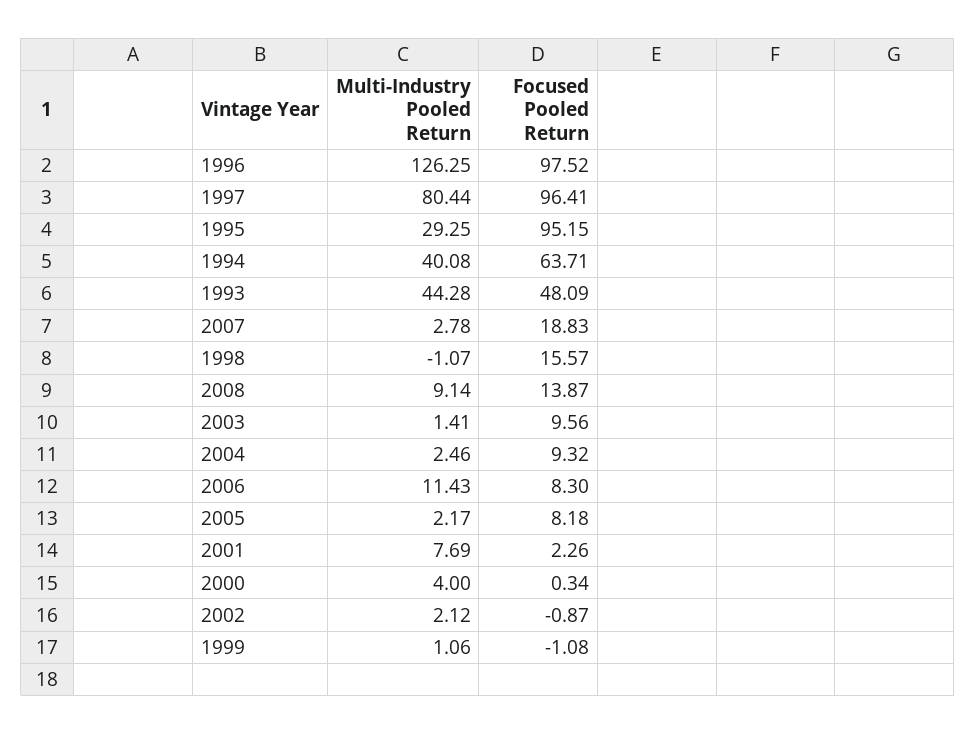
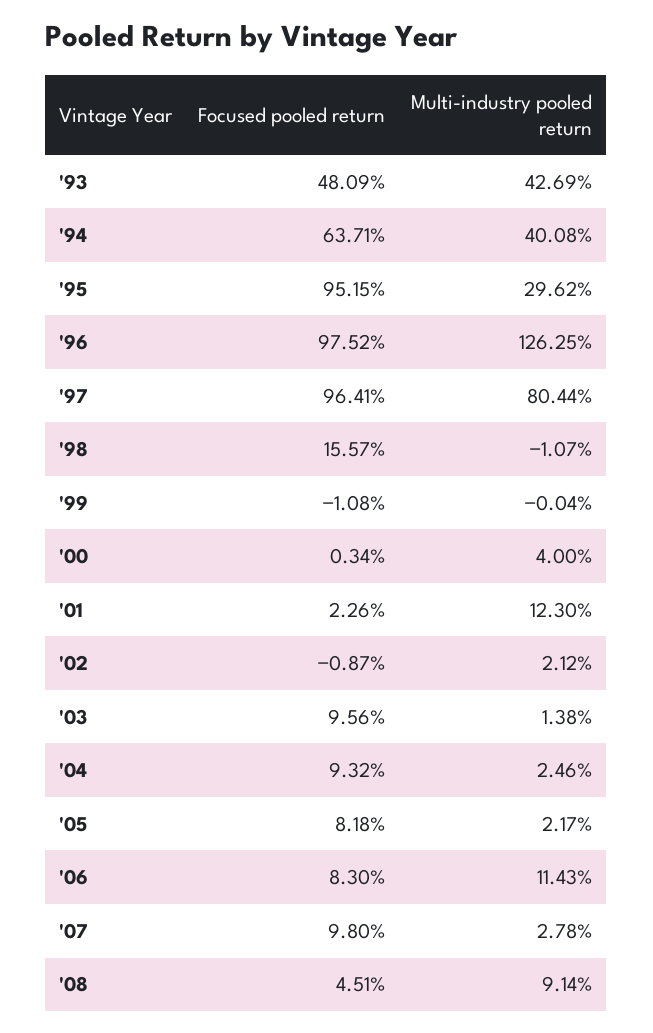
  {
    "Multi-Industry Pooled Return": {
      "1996": 126.25,
      "1997": 80.44,
-     "1995": 29.25,
+     "1995": 29.62,
      "1994": 40.08,
-     "1993": 44.28,
+     "1993": 42.69,
      "2007": 2.78,
      "1998": -1.07,
      "2008": 9.14,
-     "2003": 1.41,
+     "2003": 1.38,
      "2004": 2.46,
      "2006": 11.43,
      "2005": 2.17,
-     "2001": 7.69,
+     "2001": 12.3,
      "2000": 4,
      "2002": 2.12,
-     "1999": 1.06
+     "1999": -0.04
    },
    "Focused Pooled Return": {
      "1996": 97.52,
      "1997": 96.41,
      "1995": 95.15,
      "1994": 63.71,
      "1993": 48.09,
-     "2007": 18.83,
+     "2007": 9.8,
      "1998": 15.57,
-     "2008": 13.87,
+     "2008": 4.51,
      "2003": 9.56,
      "2004": 9.32,
      "2006": 8.3,
      "2005": 8.18,
      "2001": 2.26,
      "2000": 0.34,
      "2002": -0.87,
      "1999": -1.08
    }
  }

